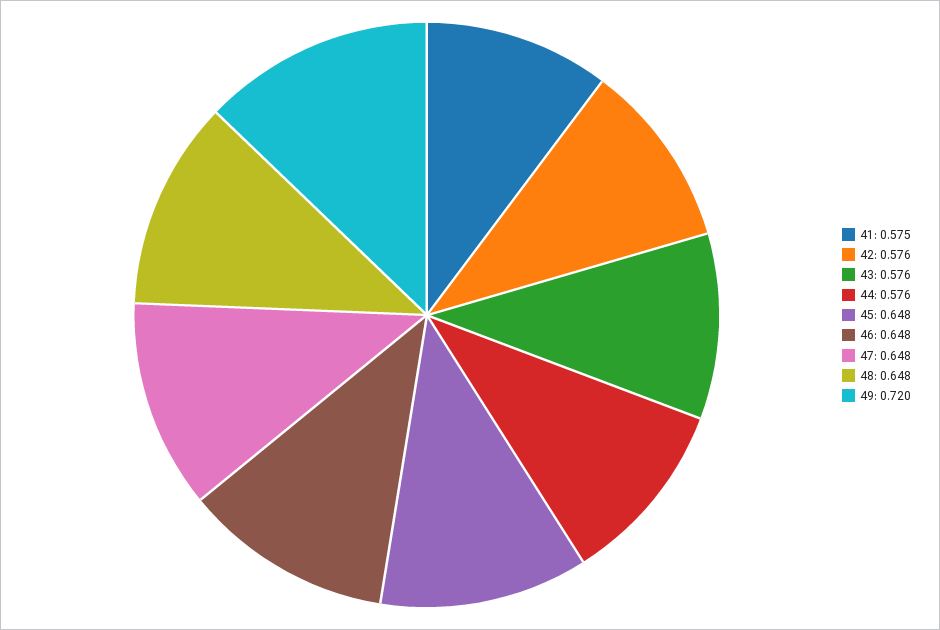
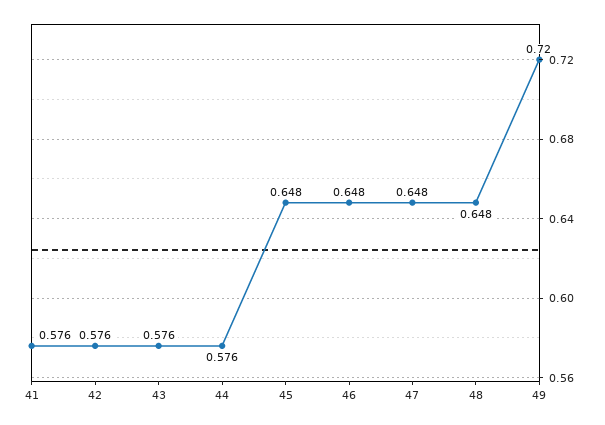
  {
-   "41": 0.575,
+   "41": 0.576,
    "42": 0.576,
    "43": 0.576,
    "44": 0.576,
    "45": 0.648,
    "46": 0.648,
    "47": 0.648,
    "48": 0.648,
    "49": 0.72
  }

